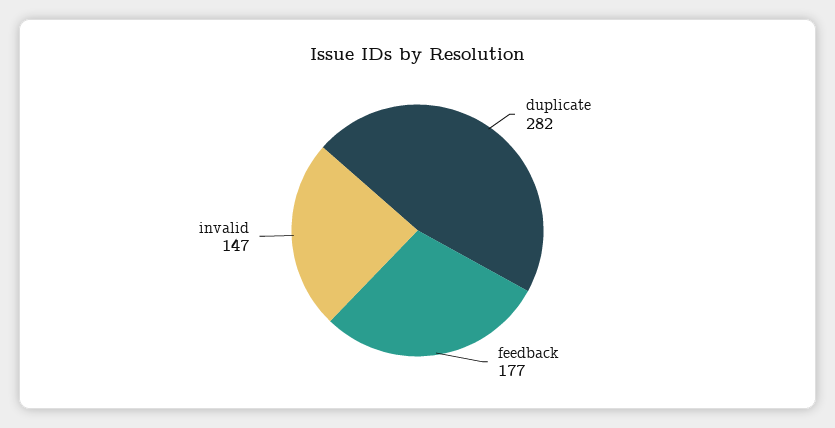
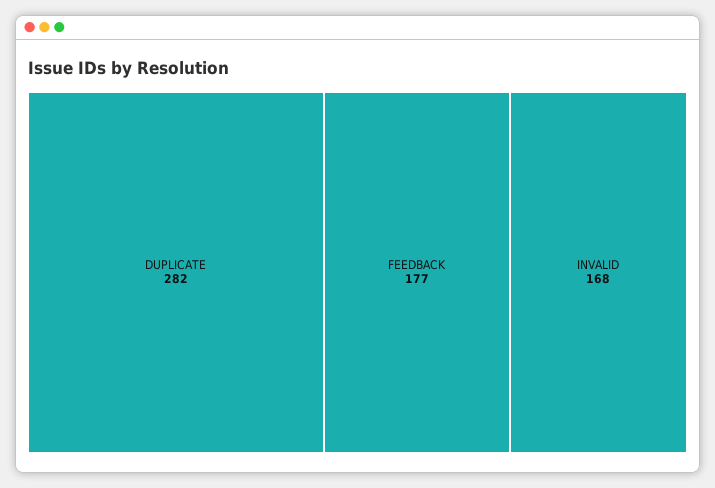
  {
    "duplicate": 282,
    "feedback": 177,
-   "invalid": 147
+   "invalid": 168
  }

